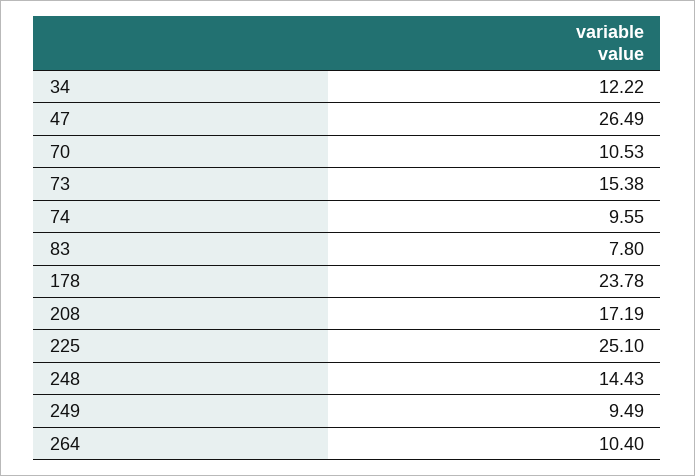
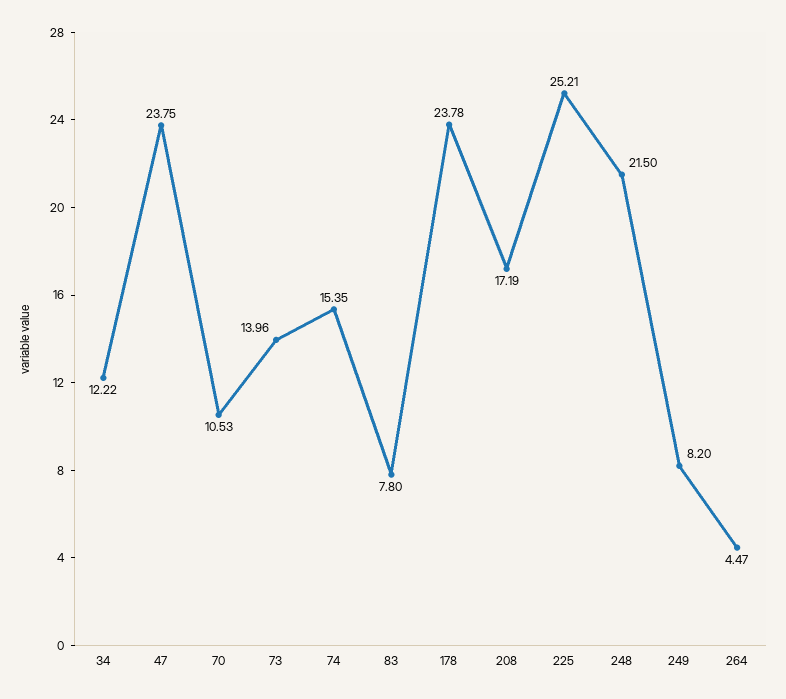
  {
    "34": 12.22,
-   "47": 26.49,
+   "47": 23.75,
    "70": 10.53,
-   "73": 15.38,
+   "73": 13.96,
-   "74": 9.55,
+   "74": 15.35,
    "83": 7.8,
    "178": 23.78,
    "208": 17.19,
-   "225": 25.1,
+   "225": 25.21,
-   "248": 14.43,
+   "248": 21.5,
-   "249": 9.49,
+   "249": 8.2,
-   "264": 10.4
+   "264": 4.47
  }

